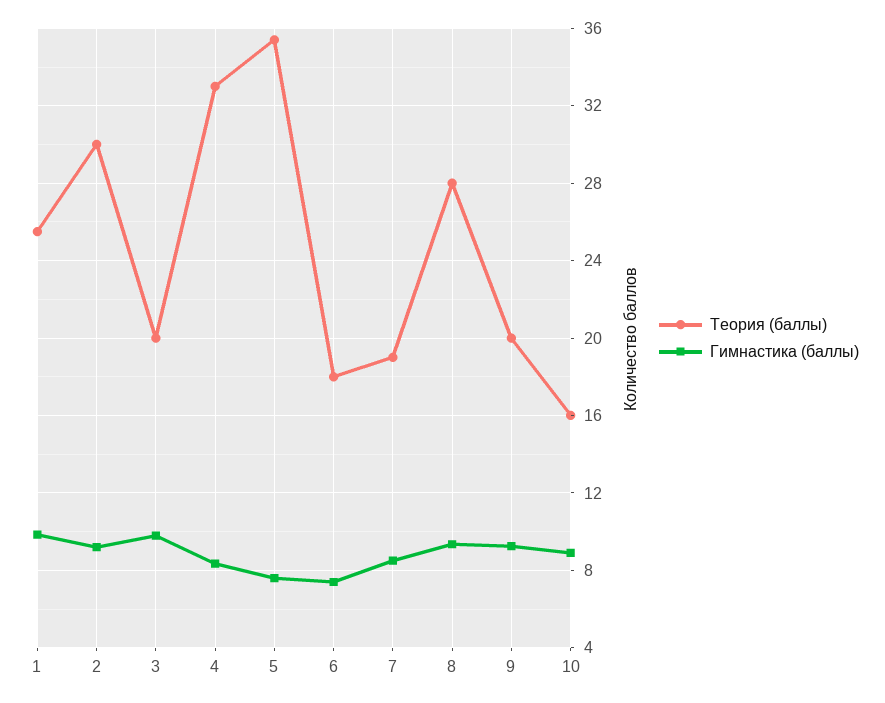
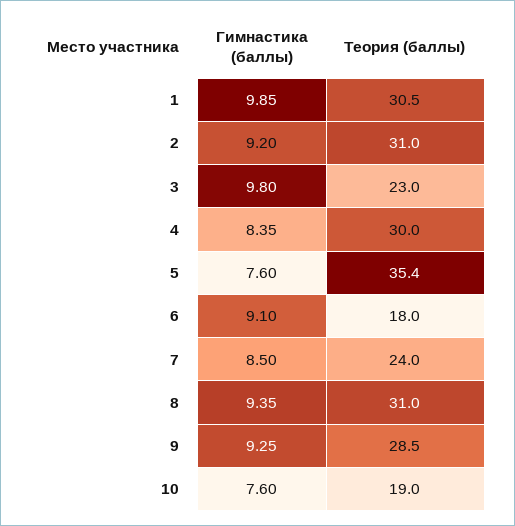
  {
    "Теория (баллы)": {
-     "1": 25.5,
+     "1": 30.5,
-     "2": 30,
+     "2": 31,
-     "3": 20,
+     "3": 23,
-     "4": 33,
+     "4": 30,
      "5": 35.4,
      "6": 18,
-     "7": 19,
+     "7": 24,
-     "8": 28,
+     "8": 31,
-     "9": 20,
+     "9": 28.5,
-     "10": 16
+     "10": 19
    },
    "Гимнастика (баллы)": {
      "1": 9.85,
      "2": 9.2,
      "3": 9.8,
      "4": 8.35,
      "5": 7.6,
-     "6": 7.5,
+     "6": 9.1,
      "7": 8.5,
      "8": 9.35,
      "9": 9.25,
-     "10": 9
+     "10": 7.6
    }
  }

